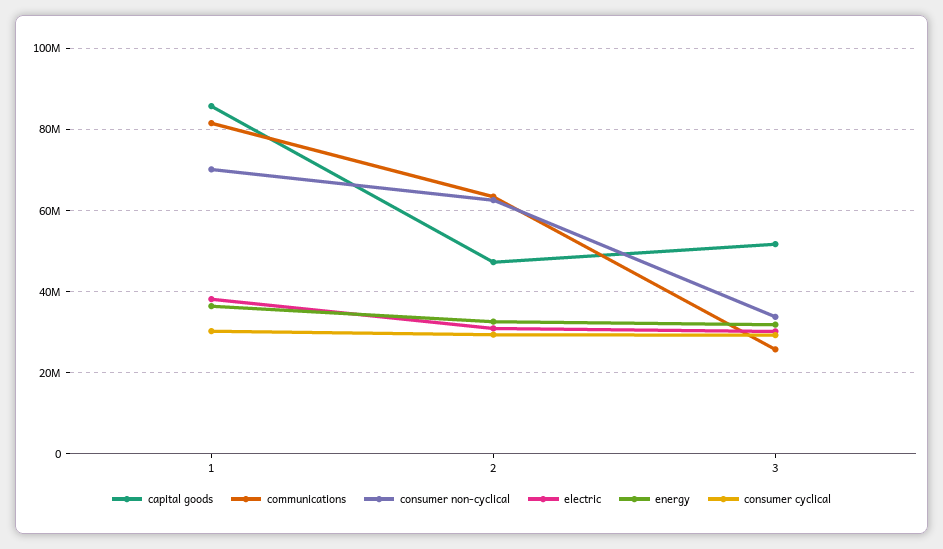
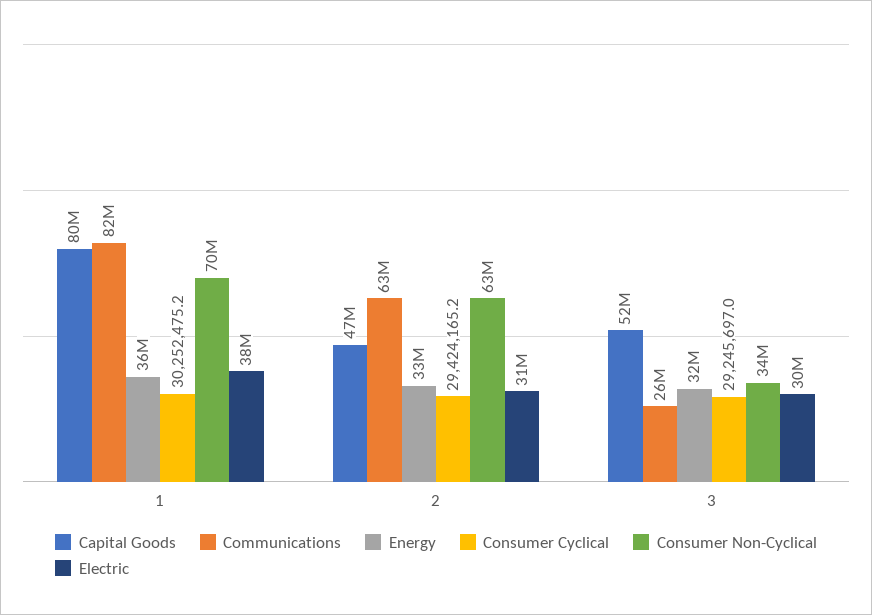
  {
    "capital goods": {
-     "1": 86000000,
+     "1": 80000000,
      "2": 47000000,
      "3": 52000000
    },
    "communications": {
      "1": 82000000,
      "2": 63000000,
      "3": 26000000
    },
    "consumer non-cyclical": {
      "1": 70000000,
      "2": 63000000,
      "3": 34000000
    },
    "electric": {
      "1": 38000000,
      "2": 31000000,
      "3": 30000000
    },
    "energy": {
      "1": 36000000,
      "2": 33000000,
      "3": 32000000
    },
    "consumer cyclical": {
      "1": 30252475.2,
      "2": 29424165.2,
      "3": 29245697
    }
  }

